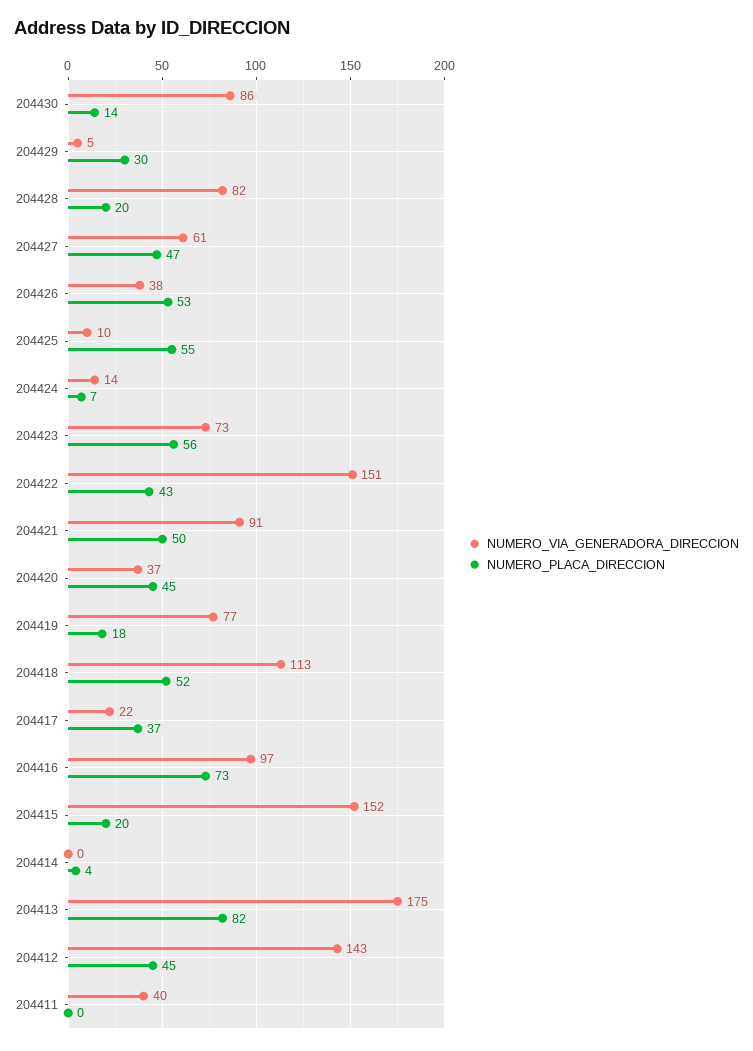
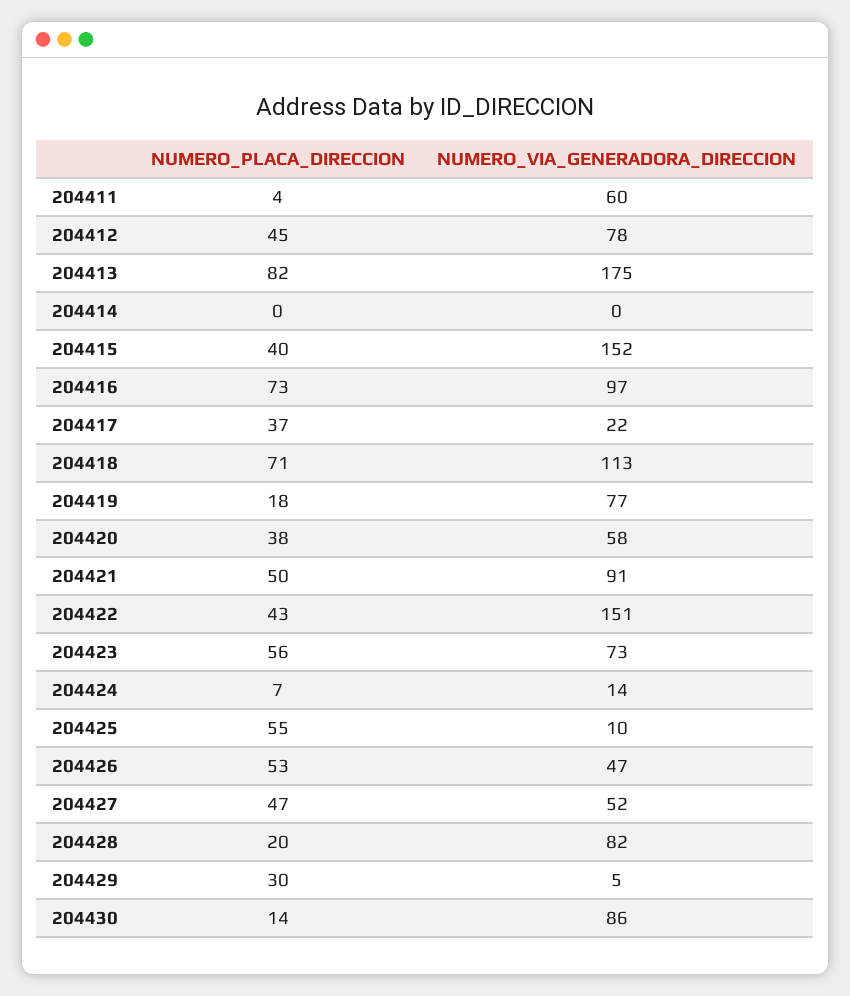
  {
    "NUMERO_VIA_GENERADORA_DIRECCION": {
      "204430": 86,
      "204429": 5,
      "204428": 82,
-     "204427": 61,
+     "204427": 52,
-     "204426": 38,
+     "204426": 47,
      "204425": 10,
      "204424": 14,
      "204423": 73,
      "204422": 151,
      "204421": 91,
-     "204420": 37,
+     "204420": 58,
      "204419": 77,
      "204418": 113,
      "204417": 22,
      "204416": 97,
      "204415": 152,
      "204414": 0,
      "204413": 175,
-     "204412": 143,
+     "204412": 78,
-     "204411": 40
+     "204411": 60
    },
    "NUMERO_PLACA_DIRECCION": {
      "204430": 14,
      "204429": 30,
      "204428": 20,
      "204427": 47,
      "204426": 53,
      "204425": 55,
      "204424": 7,
      "204423": 56,
      "204422": 43,
      "204421": 50,
-     "204420": 45,
+     "204420": 38,
      "204419": 18,
-     "204418": 52,
+     "204418": 71,
      "204417": 37,
      "204416": 73,
-     "204415": 20,
+     "204415": 40,
-     "204414": 4,
+     "204414": 0,
      "204413": 82,
      "204412": 45,
-     "204411": 0
+     "204411": 4
    }
  }

